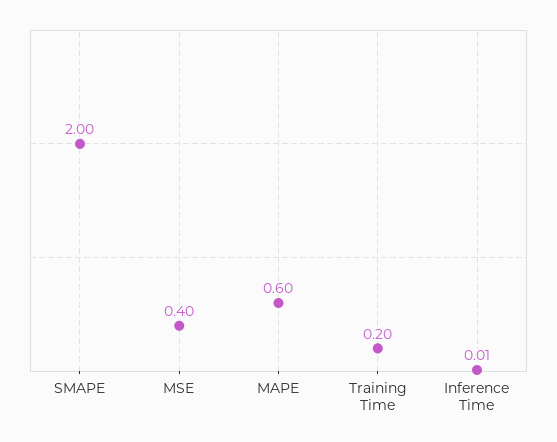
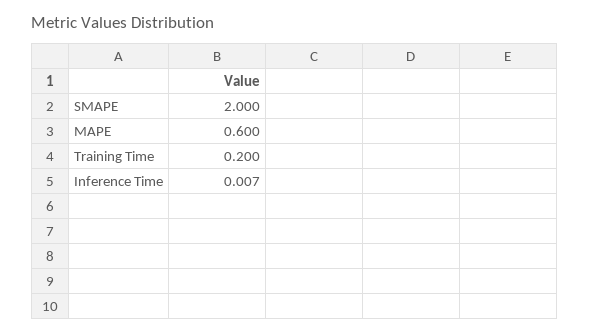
  {
    "SMAPE": 2,
-   "MSE": 0.4,
    "MAPE": 0.6,
    "Training Time": 0.2,
    "Inference Time": 0.007
  }

